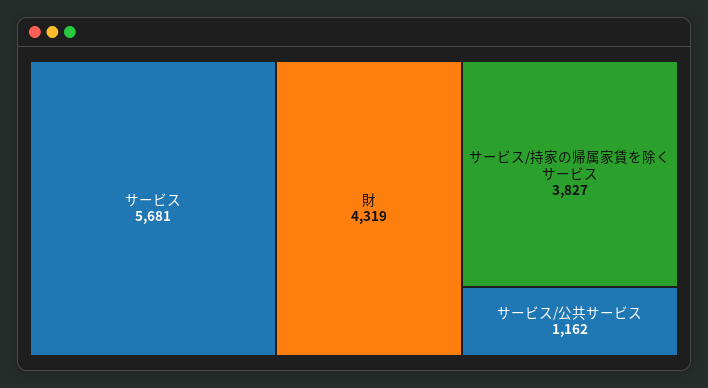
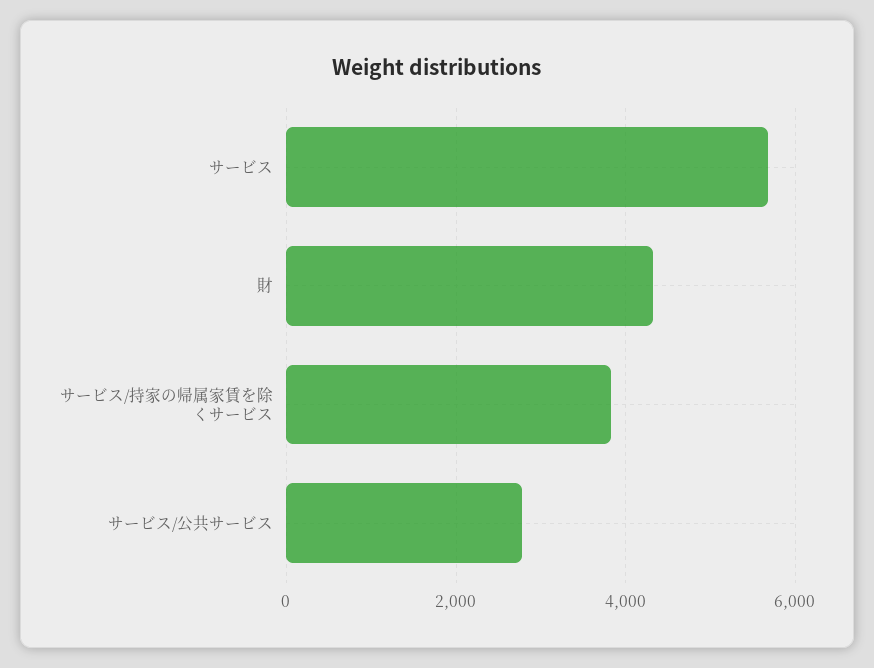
  {
    "サービス": 5681,
    "財": 4319,
    "サービス/持家の帰属家賃を除くサービス": 3827,
-   "サービス/公共サービス": 1162
+   "サービス/公共サービス": 2800
  }

